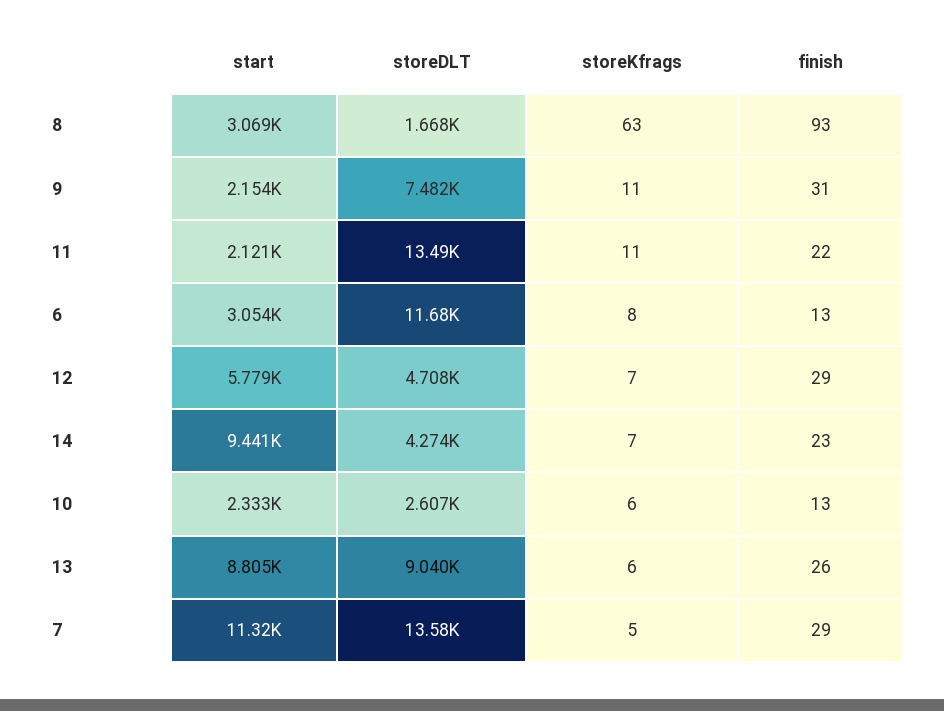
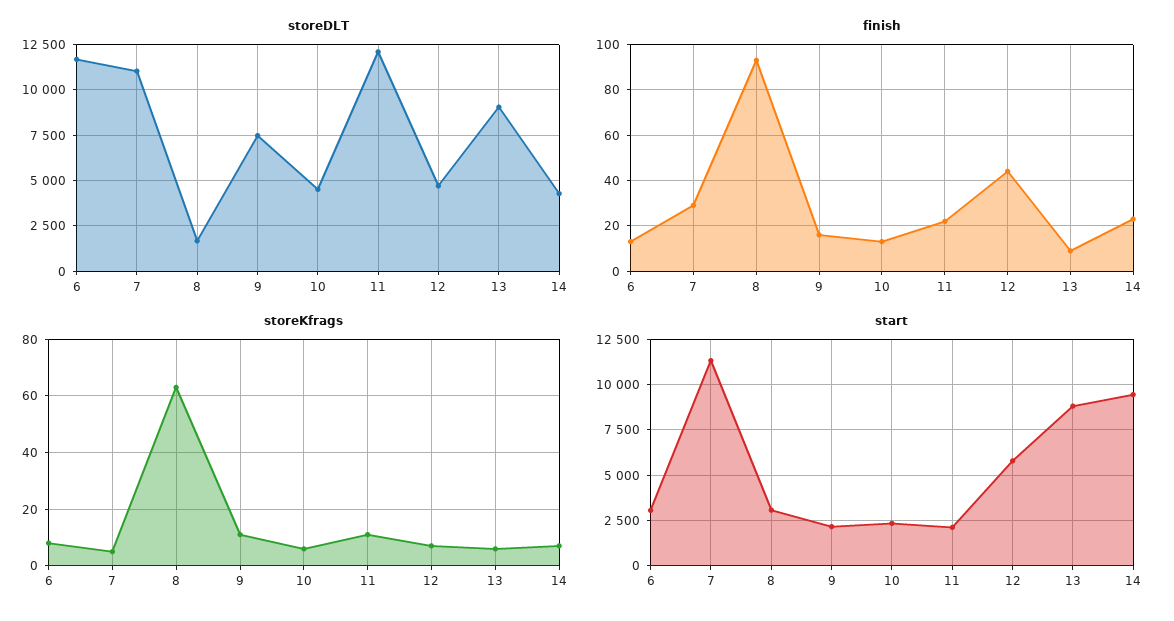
  {
    "start": {
      "8": 3069,
      "9": 2154,
      "11": 2121,
      "6": 3054,
      "12": 5779,
      "14": 9441,
      "10": 2333,
      "13": 8805,
      "7": 11320
    },
    "storeDLT": {
      "8": 1668,
      "9": 7482,
-     "11": 13490,
+     "11": 12000,
      "6": 11680,
      "12": 4708,
      "14": 4274,
-     "10": 2607,
+     "10": 4500,
      "13": 9040,
-     "7": 13580
+     "7": 11000
    },
    "storeKfrags": {
      "8": 63,
      "9": 11,
      "11": 11,
      "6": 8,
      "12": 7,
      "14": 7,
      "10": 6,
      "13": 6,
      "7": 5
    },
    "finish": {
      "8": 93,
-     "9": 31,
+     "9": 15,
      "11": 22,
      "6": 13,
-     "12": 29,
+     "12": 45,
      "14": 23,
      "10": 13,
-     "13": 26,
+     "13": 10,
      "7": 29
    }
  }

